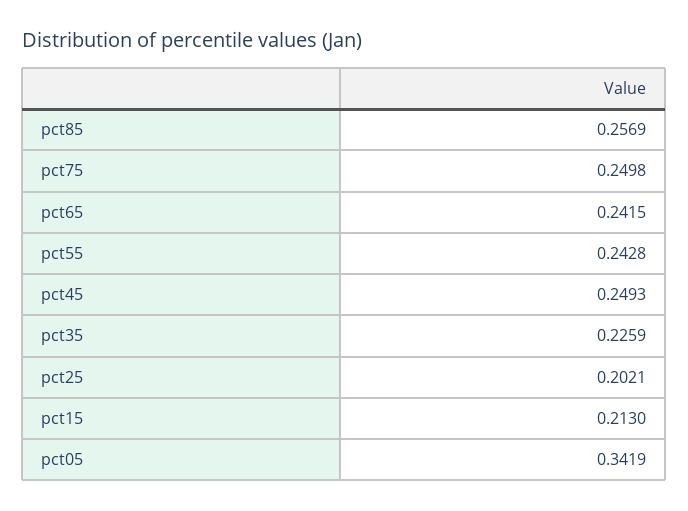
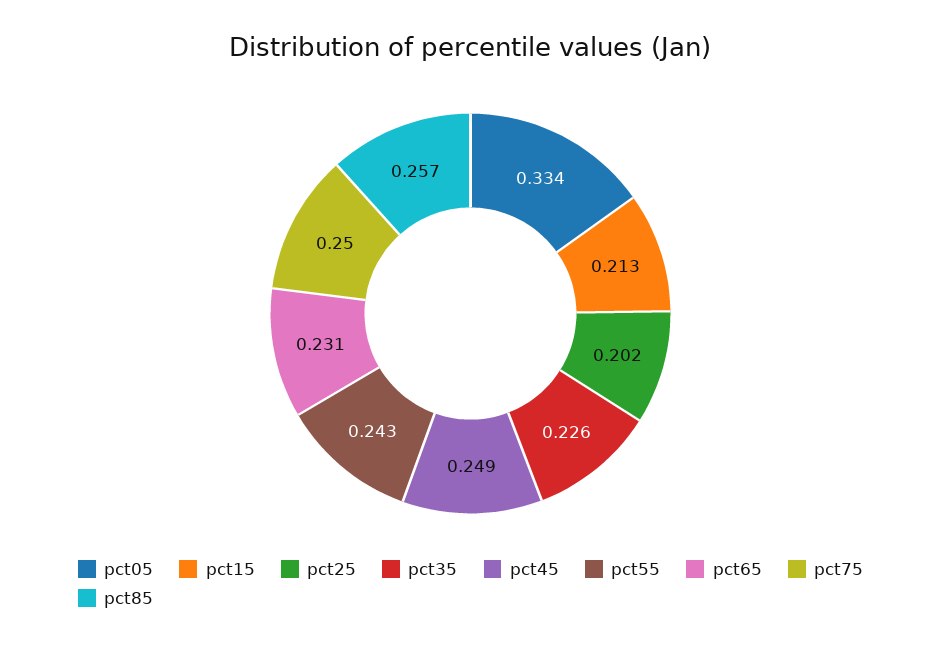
  {
    "pct85": 0.2569,
    "pct75": 0.2498,
-   "pct65": 0.2415,
+   "pct65": 0.231,
    "pct55": 0.2428,
    "pct45": 0.2493,
    "pct35": 0.2259,
    "pct25": 0.2021,
    "pct15": 0.213,
-   "pct05": 0.3419
+   "pct05": 0.334
  }

